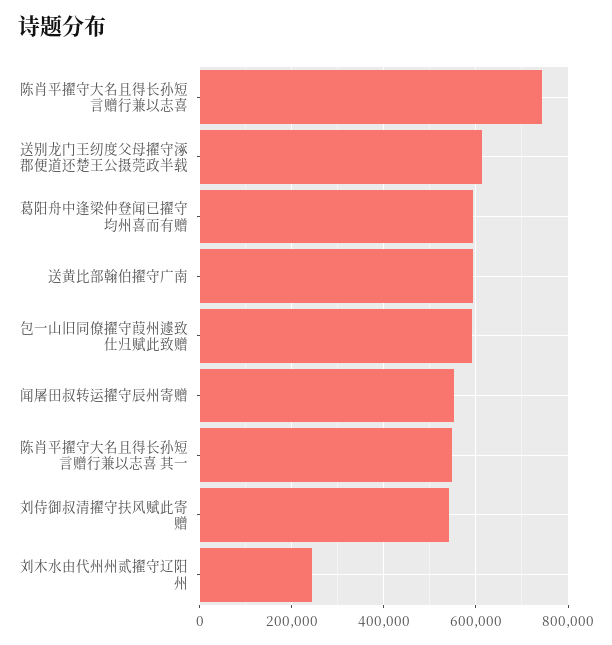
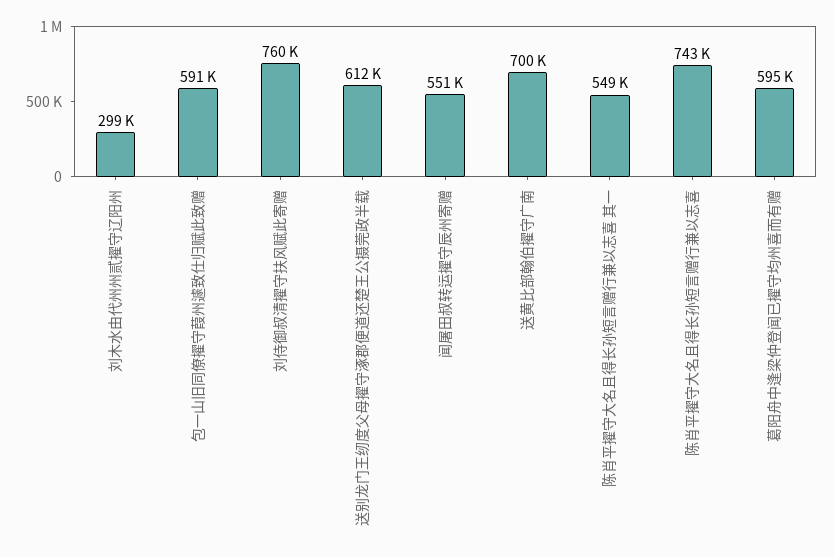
  {
    "陈肖平擢守大名且得长孙短言赠行兼以志喜": 743000,
    "送别龙门王纫度父母擢守涿郡便道还楚王公摄莞政半载": 612000,
    "葛阳舟中逢梁仲登闻已擢守均州喜而有赠": 595000,
-   "送黄比部翰伯擢守广南": 600000,
+   "送黄比部翰伯擢守广南": 700000,
    "包一山旧同僚擢守葭州遽致仕归赋此致赠": 591000,
    "闻屠田叔转运擢守辰州寄赠": 551000,
    "陈肖平擢守大名且得长孙短言赠行兼以志喜 其一": 549000,
-   "刘侍御叔清擢守扶风赋此寄赠": 540000,
+   "刘侍御叔清擢守扶风赋此寄赠": 760000,
-   "刘木水由代州州贰擢守辽阳州": 240000
+   "刘木水由代州州贰擢守辽阳州": 299000
  }

